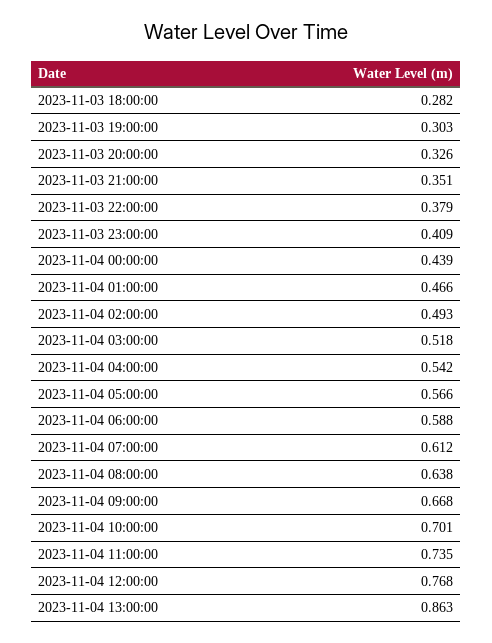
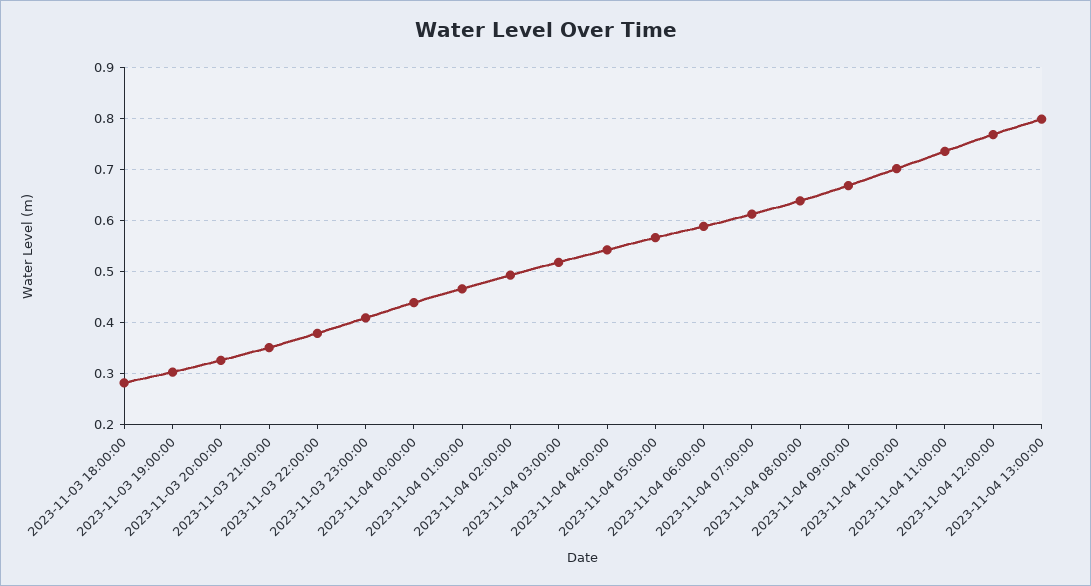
  {
    "2023-11-03 18:00:00": 0.282,
    "2023-11-03 19:00:00": 0.303,
    "2023-11-03 20:00:00": 0.326,
    "2023-11-03 21:00:00": 0.351,
    "2023-11-03 22:00:00": 0.379,
    "2023-11-03 23:00:00": 0.409,
    "2023-11-04 00:00:00": 0.439,
    "2023-11-04 01:00:00": 0.466,
    "2023-11-04 02:00:00": 0.493,
    "2023-11-04 03:00:00": 0.518,
    "2023-11-04 04:00:00": 0.542,
    "2023-11-04 05:00:00": 0.566,
    "2023-11-04 06:00:00": 0.588,
    "2023-11-04 07:00:00": 0.612,
    "2023-11-04 08:00:00": 0.638,
    "2023-11-04 09:00:00": 0.668,
    "2023-11-04 10:00:00": 0.701,
    "2023-11-04 11:00:00": 0.735,
    "2023-11-04 12:00:00": 0.768,
-   "2023-11-04 13:00:00": 0.863
+   "2023-11-04 13:00:00": 0.8
  }

